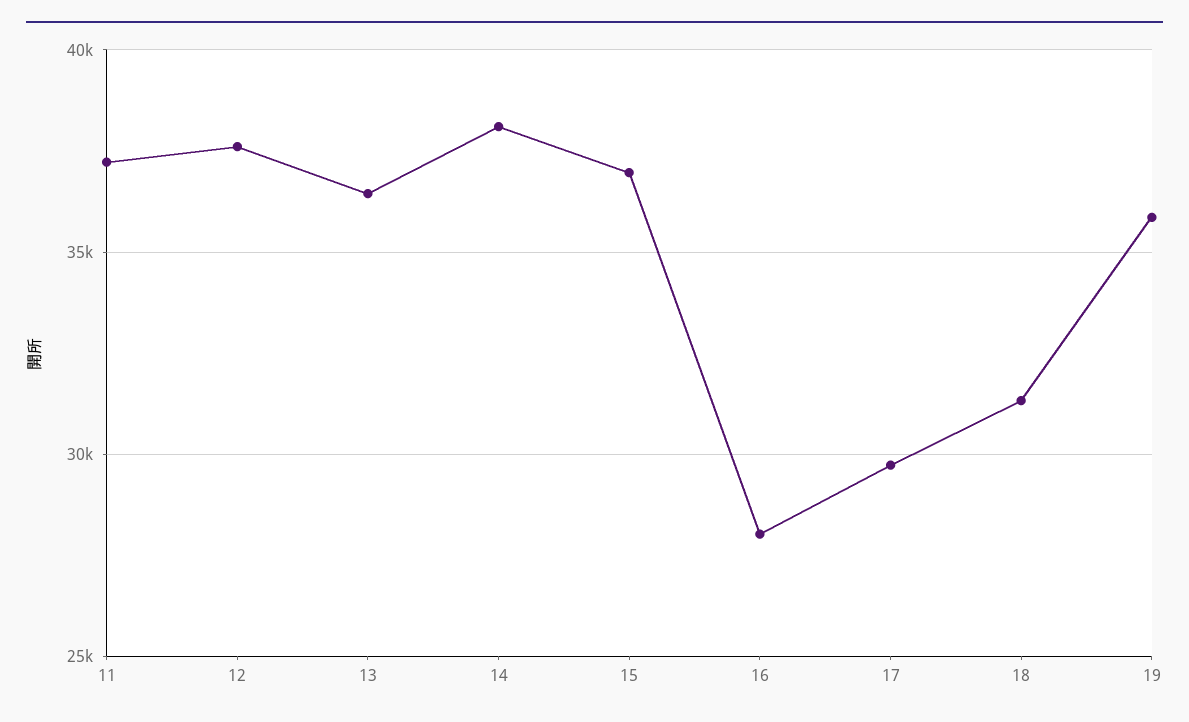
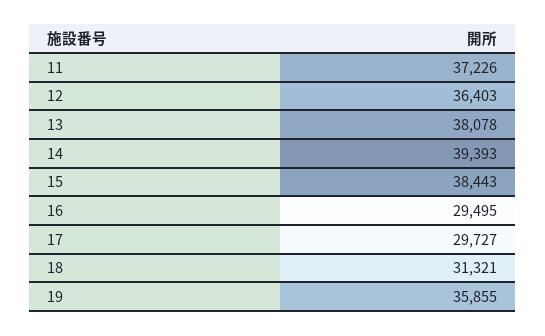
  {
    "11": 37226,
-   "12": 37500,
+   "12": 36403,
-   "13": 36500,
+   "13": 38078,
-   "14": 38000,
+   "14": 39393,
-   "15": 37000,
+   "15": 38443,
-   "16": 28000,
+   "16": 29495,
    "17": 29727,
    "18": 31321,
    "19": 35855
  }

